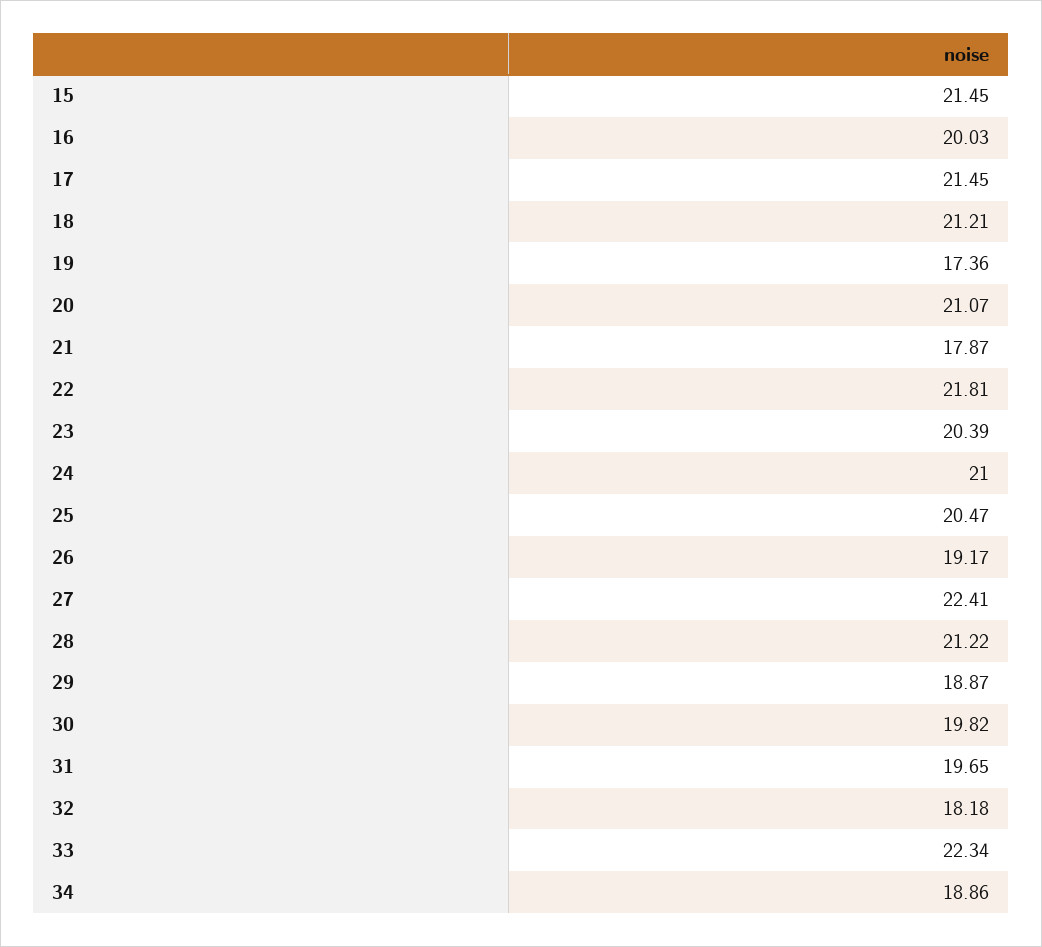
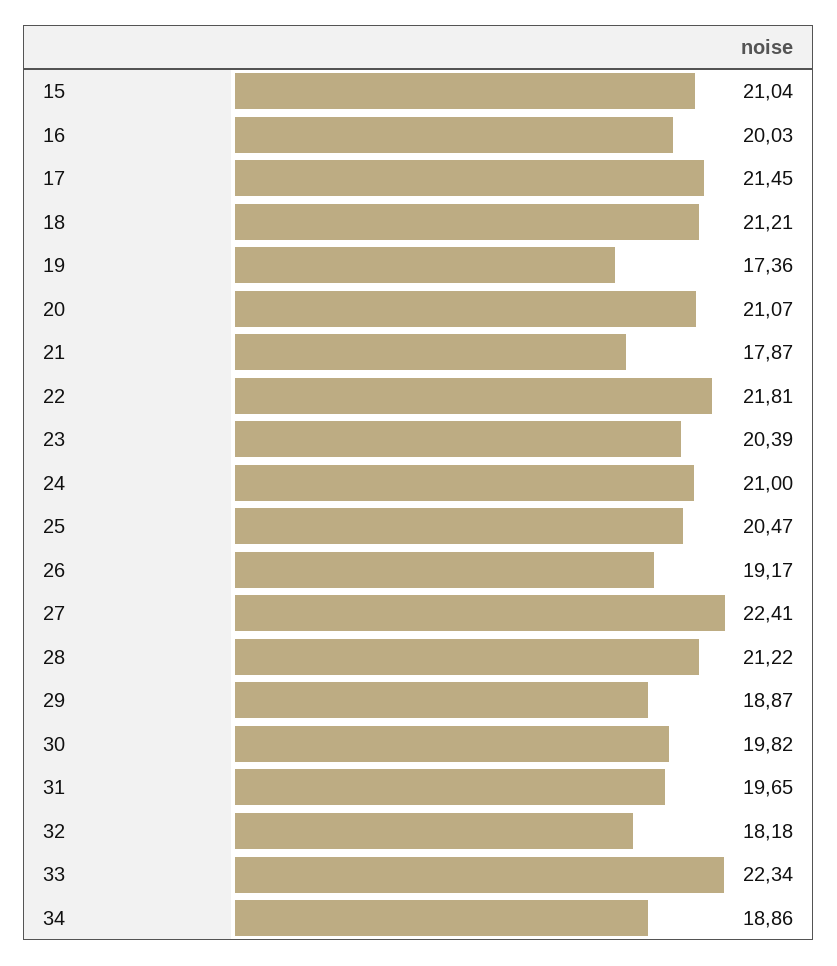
  {
-   "15": 21.45,
+   "15": 21.04,
    "16": 20.03,
    "17": 21.45,
    "18": 21.21,
    "19": 17.36,
    "20": 21.07,
    "21": 17.87,
    "22": 21.81,
    "23": 20.39,
    "24": 21,
    "25": 20.47,
    "26": 19.17,
    "27": 22.41,
    "28": 21.22,
    "29": 18.87,
    "30": 19.82,
    "31": 19.65,
    "32": 18.18,
    "33": 22.34,
    "34": 18.86
  }

